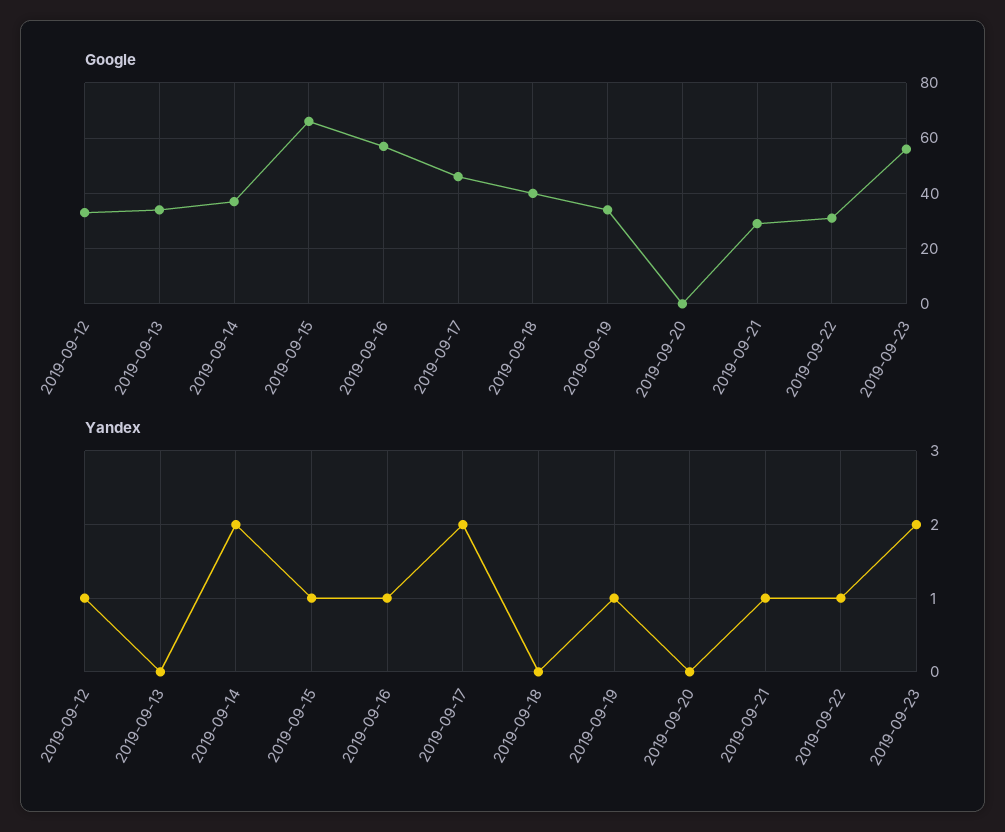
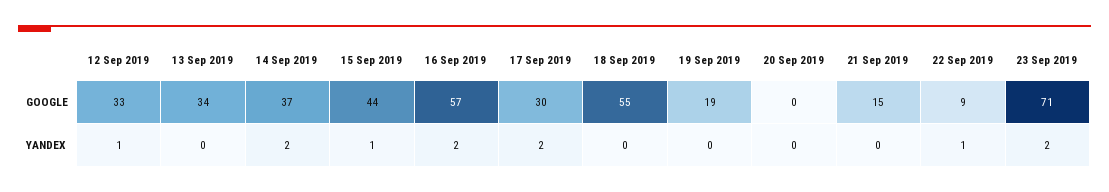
  {
    "Google": {
      "2019-09-12": 33,
      "2019-09-13": 34,
      "2019-09-14": 37,
-     "2019-09-15": 65,
+     "2019-09-15": 44,
      "2019-09-16": 57,
-     "2019-09-17": 45,
+     "2019-09-17": 30,
-     "2019-09-18": 40,
+     "2019-09-18": 55,
-     "2019-09-19": 35,
+     "2019-09-19": 19,
      "2019-09-20": 0,
-     "2019-09-21": 30,
+     "2019-09-21": 15,
-     "2019-09-22": 30,
+     "2019-09-22": 9,
-     "2019-09-23": 55
+     "2019-09-23": 71
    },
    "Yandex": {
      "2019-09-12": 1,
      "2019-09-13": 0,
      "2019-09-14": 2,
      "2019-09-15": 1,
-     "2019-09-16": 1,
+     "2019-09-16": 2,
      "2019-09-17": 2,
      "2019-09-18": 0,
-     "2019-09-19": 1,
+     "2019-09-19": 0,
      "2019-09-20": 0,
-     "2019-09-21": 1,
+     "2019-09-21": 0,
      "2019-09-22": 1,
      "2019-09-23": 2
    }
  }

